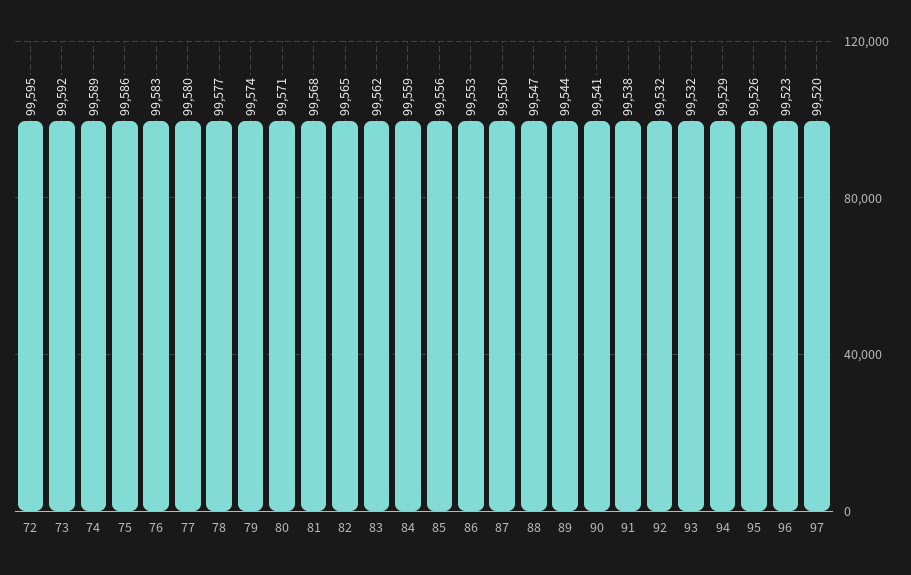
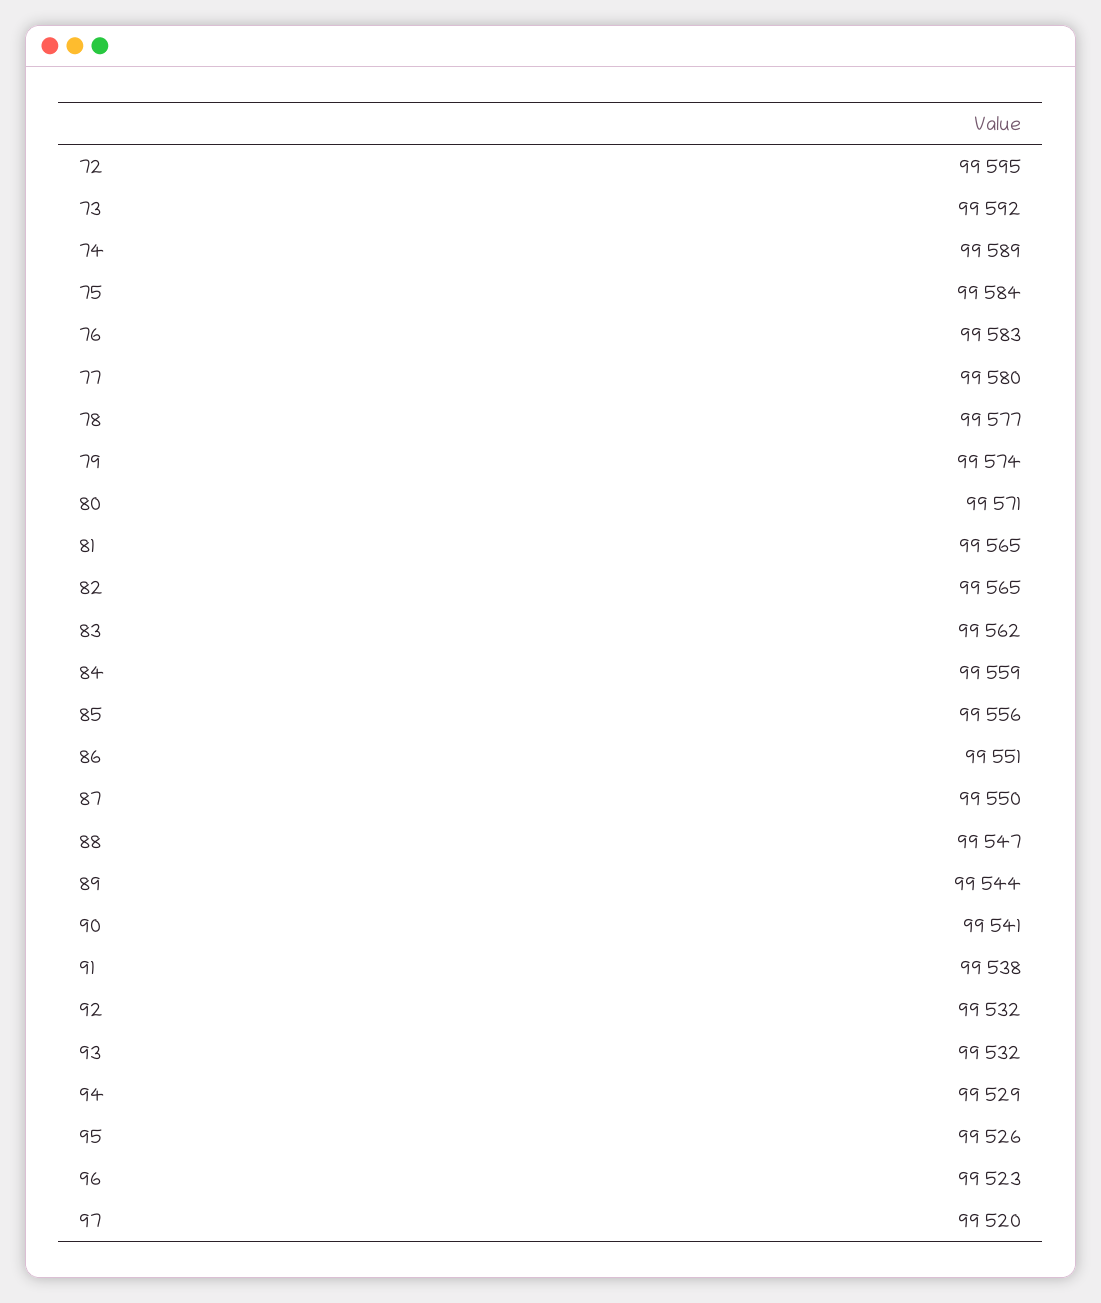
  {
    "72": 99595,
    "73": 99592,
    "74": 99589,
-   "75": 99586,
+   "75": 99584,
    "76": 99583,
    "77": 99580,
    "78": 99577,
    "79": 99574,
    "80": 99571,
-   "81": 99568,
+   "81": 99565,
    "82": 99565,
    "83": 99562,
    "84": 99559,
    "85": 99556,
-   "86": 99553,
+   "86": 99551,
    "87": 99550,
    "88": 99547,
    "89": 99544,
    "90": 99541,
    "91": 99538,
    "92": 99532,
    "93": 99532,
    "94": 99529,
    "95": 99526,
    "96": 99523,
    "97": 99520
  }

